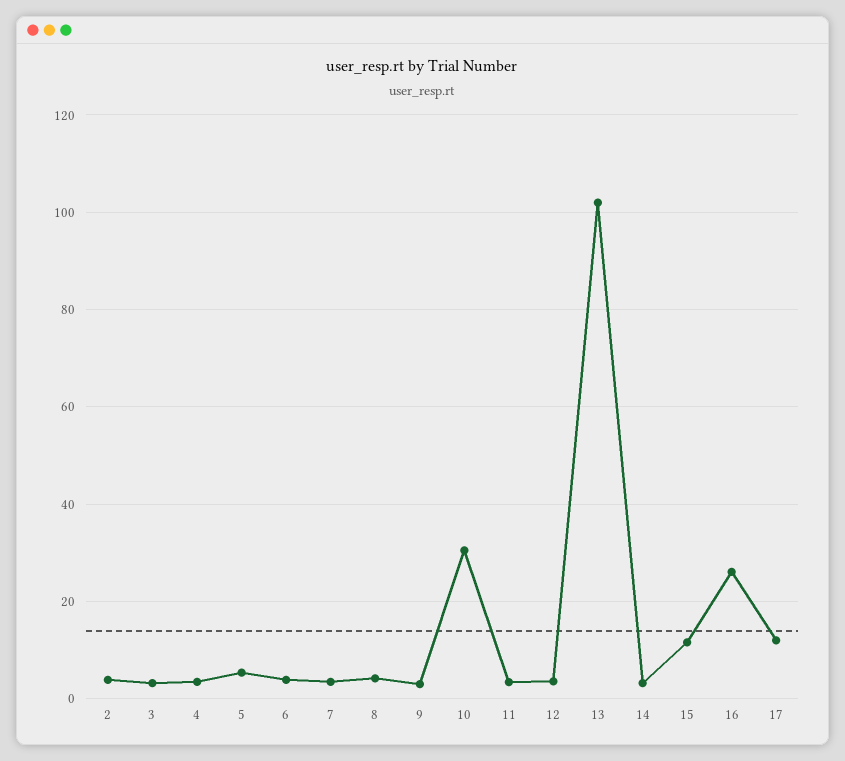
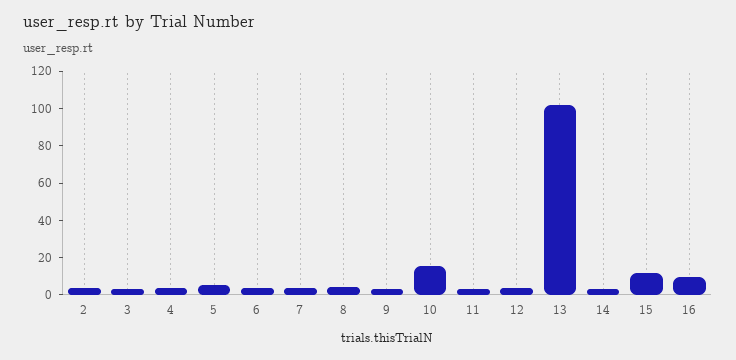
  {
    "2": 4,
    "3": 4,
    "4": 4,
    "5": 6,
    "6": 4,
    "7": 4,
    "8": 4,
    "9": 4,
-   "10": 30,
+   "10": 15,
    "11": 4,
    "12": 4,
    "13": 102,
    "14": 4,
    "15": 12,
-   "16": 26,
+   "16": 10
-   "17": 12
  }

